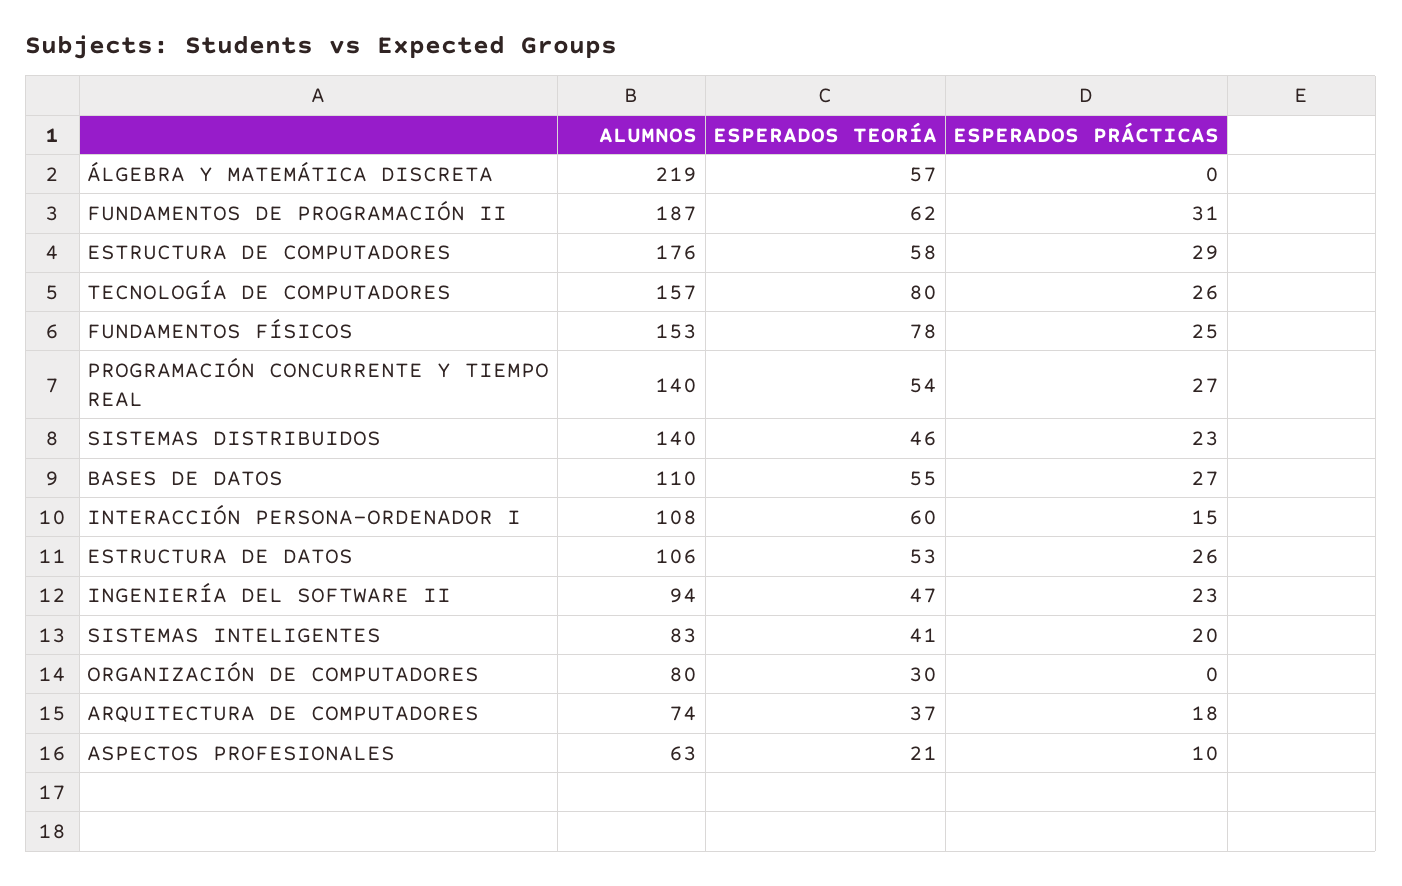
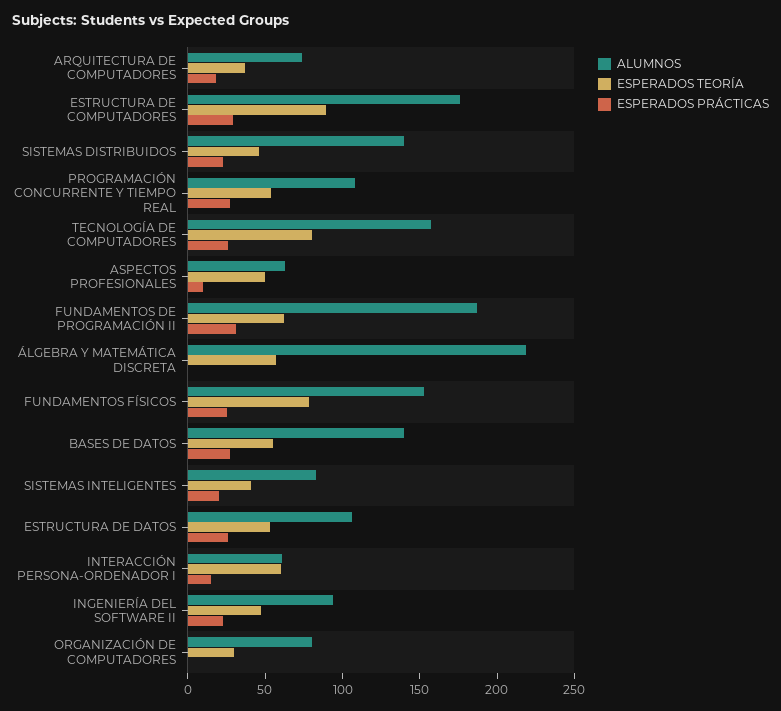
  {
    "ALUMNOS": {
      "ÁLGEBRA Y MATEMÁTICA DISCRETA": 219,
      "FUNDAMENTOS DE PROGRAMACIÓN II": 187,
      "ESTRUCTURA DE COMPUTADORES": 176,
      "TECNOLOGÍA DE COMPUTADORES": 157,
      "FUNDAMENTOS FÍSICOS": 153,
-     "PROGRAMACIÓN CONCURRENTE Y TIEMPO REAL": 140,
+     "PROGRAMACIÓN CONCURRENTE Y TIEMPO REAL": 110,
      "SISTEMAS DISTRIBUIDOS": 140,
-     "BASES DE DATOS": 110,
+     "BASES DE DATOS": 140,
-     "INTERACCIÓN PERSONA-ORDENADOR I": 108,
+     "INTERACCIÓN PERSONA-ORDENADOR I": 60,
      "ESTRUCTURA DE DATOS": 106,
      "INGENIERÍA DEL SOFTWARE II": 94,
      "SISTEMAS INTELIGENTES": 83,
      "ORGANIZACIÓN DE COMPUTADORES": 80,
      "ARQUITECTURA DE COMPUTADORES": 74,
      "ASPECTOS PROFESIONALES": 63
    },
    "ESPERADOS TEORÍA": {
      "ÁLGEBRA Y MATEMÁTICA DISCRETA": 57,
      "FUNDAMENTOS DE PROGRAMACIÓN II": 62,
-     "ESTRUCTURA DE COMPUTADORES": 58,
+     "ESTRUCTURA DE COMPUTADORES": 90,
      "TECNOLOGÍA DE COMPUTADORES": 80,
      "FUNDAMENTOS FÍSICOS": 78,
      "PROGRAMACIÓN CONCURRENTE Y TIEMPO REAL": 54,
      "SISTEMAS DISTRIBUIDOS": 46,
      "BASES DE DATOS": 55,
      "INTERACCIÓN PERSONA-ORDENADOR I": 60,
      "ESTRUCTURA DE DATOS": 53,
      "INGENIERÍA DEL SOFTWARE II": 47,
      "SISTEMAS INTELIGENTES": 41,
      "ORGANIZACIÓN DE COMPUTADORES": 30,
      "ARQUITECTURA DE COMPUTADORES": 37,
-     "ASPECTOS PROFESIONALES": 21
+     "ASPECTOS PROFESIONALES": 50
    },
    "ESPERADOS PRÁCTICAS": {
      "ÁLGEBRA Y MATEMÁTICA DISCRETA": 0,
      "FUNDAMENTOS DE PROGRAMACIÓN II": 31,
      "ESTRUCTURA DE COMPUTADORES": 29,
      "TECNOLOGÍA DE COMPUTADORES": 26,
      "FUNDAMENTOS FÍSICOS": 25,
      "PROGRAMACIÓN CONCURRENTE Y TIEMPO REAL": 27,
      "SISTEMAS DISTRIBUIDOS": 23,
      "BASES DE DATOS": 27,
      "INTERACCIÓN PERSONA-ORDENADOR I": 15,
      "ESTRUCTURA DE DATOS": 26,
      "INGENIERÍA DEL SOFTWARE II": 23,
      "SISTEMAS INTELIGENTES": 20,
      "ORGANIZACIÓN DE COMPUTADORES": 0,
      "ARQUITECTURA DE COMPUTADORES": 18,
      "ASPECTOS PROFESIONALES": 10
    }
  }

